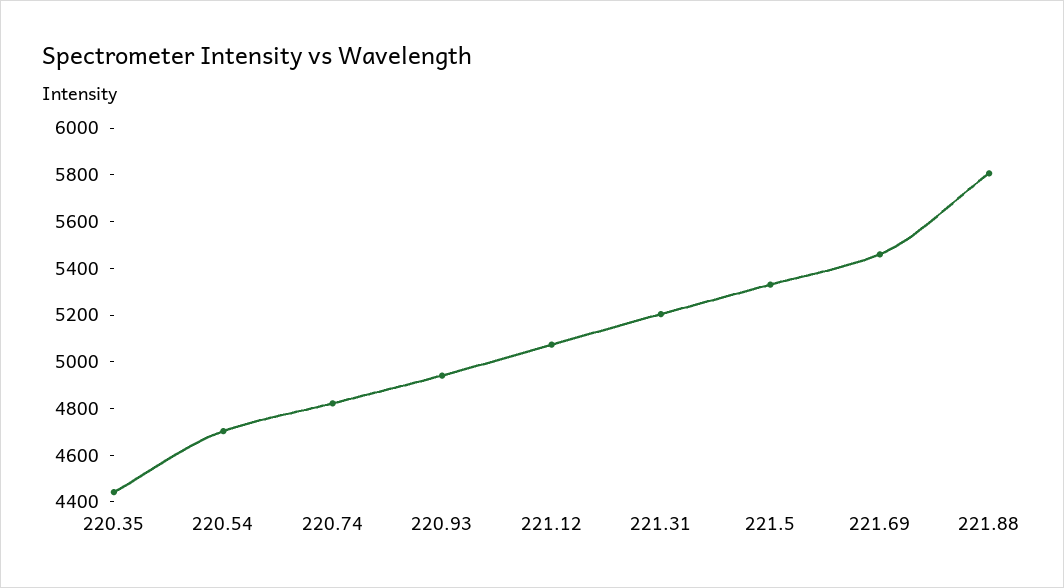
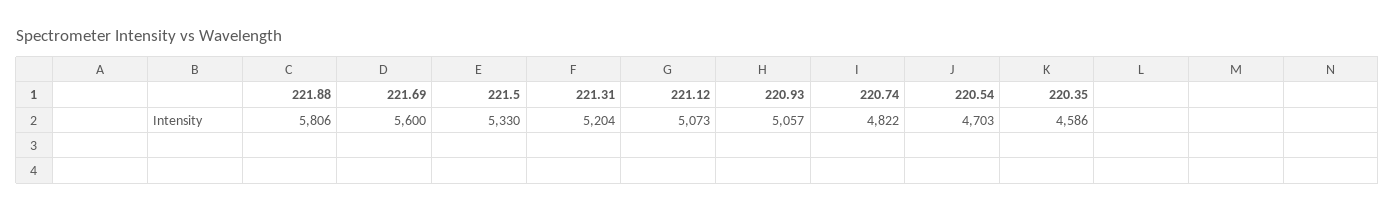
  {
-   "220.35": 4450,
+   "220.35": 4586,
    "220.54": 4703,
    "220.74": 4822,
-   "220.93": 4950,
+   "220.93": 5057,
    "221.12": 5073,
    "221.31": 5204,
    "221.5": 5330,
-   "221.69": 5450,
+   "221.69": 5600,
    "221.88": 5806
  }

